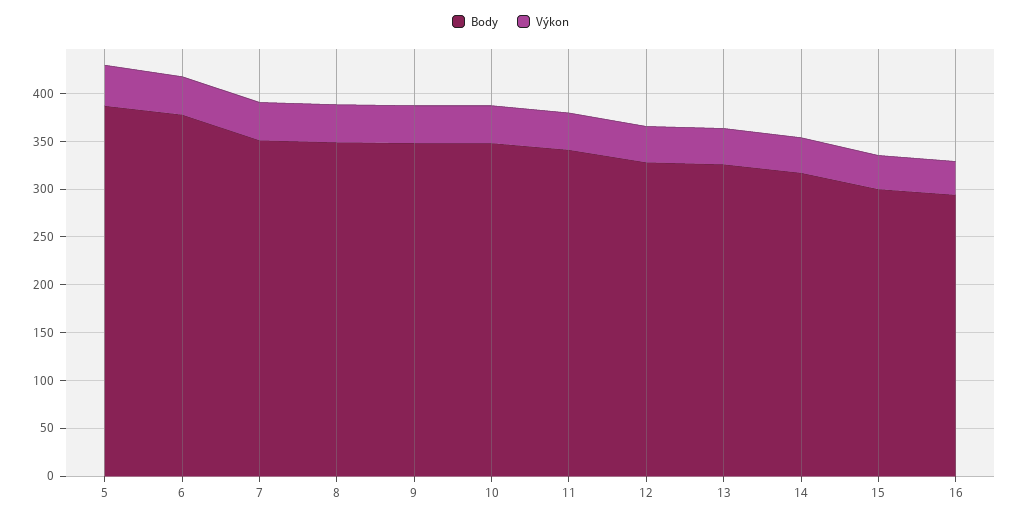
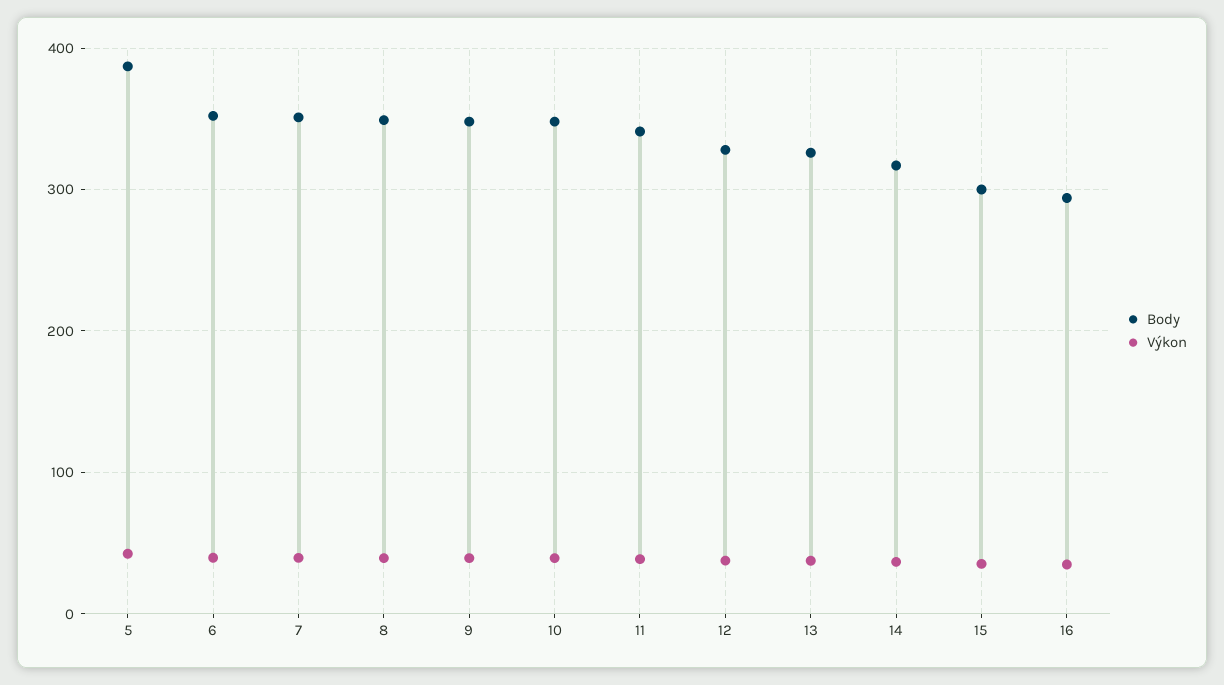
  {
    "Body": {
      "5": 390,
-     "6": 380,
+     "6": 350,
      "7": 350,
      "8": 350,
      "9": 350,
      "10": 350,
      "11": 340,
      "12": 330,
      "13": 330,
      "14": 320,
      "15": 300,
      "16": 290
    },
    "Výkon": {
      "5": 40,
      "6": 40,
      "7": 40,
      "8": 40,
      "9": 40,
      "10": 40,
      "11": 40,
      "12": 40,
      "13": 40,
      "14": 40,
      "15": 40,
      "16": 30
    }
  }

